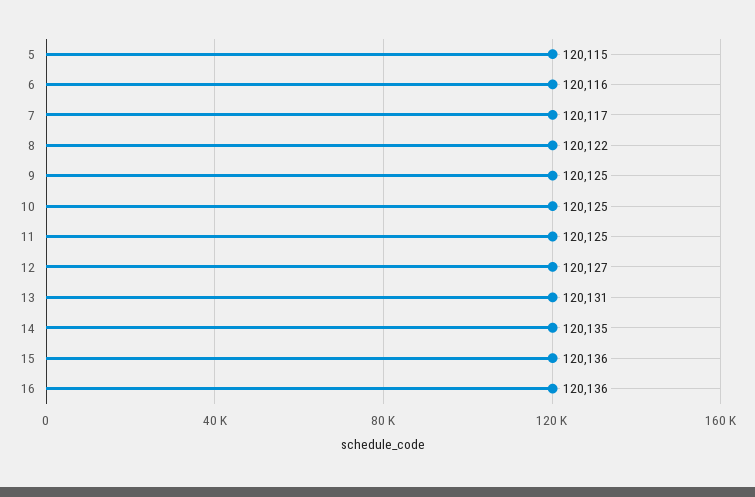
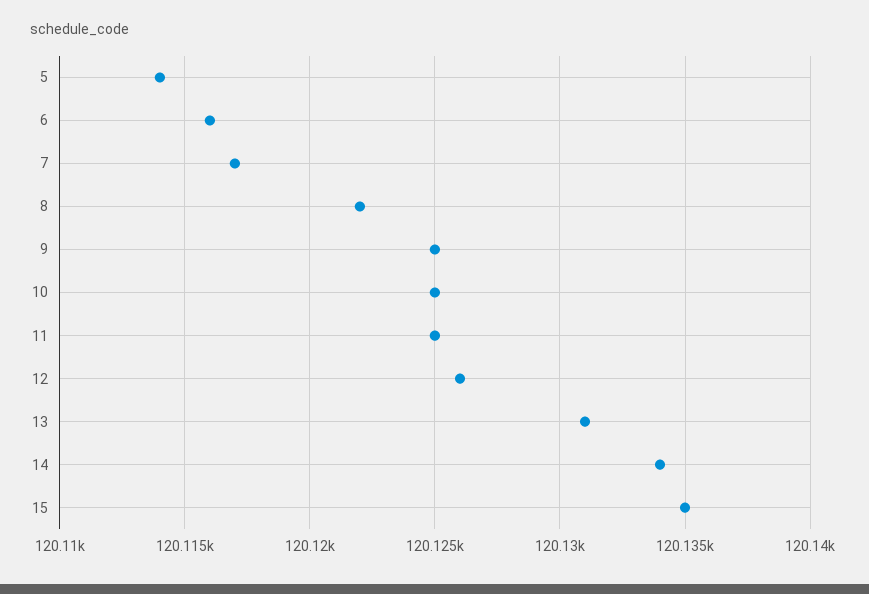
  {
-   "5": 120115,
+   "5": 120114,
    "6": 120116,
    "7": 120117,
    "8": 120122,
    "9": 120125,
    "10": 120125,
    "11": 120125,
-   "12": 120127,
+   "12": 120126,
    "13": 120131,
-   "14": 120135,
+   "14": 120134,
-   "15": 120136,
+   "15": 120135
-   "16": 120136
  }

